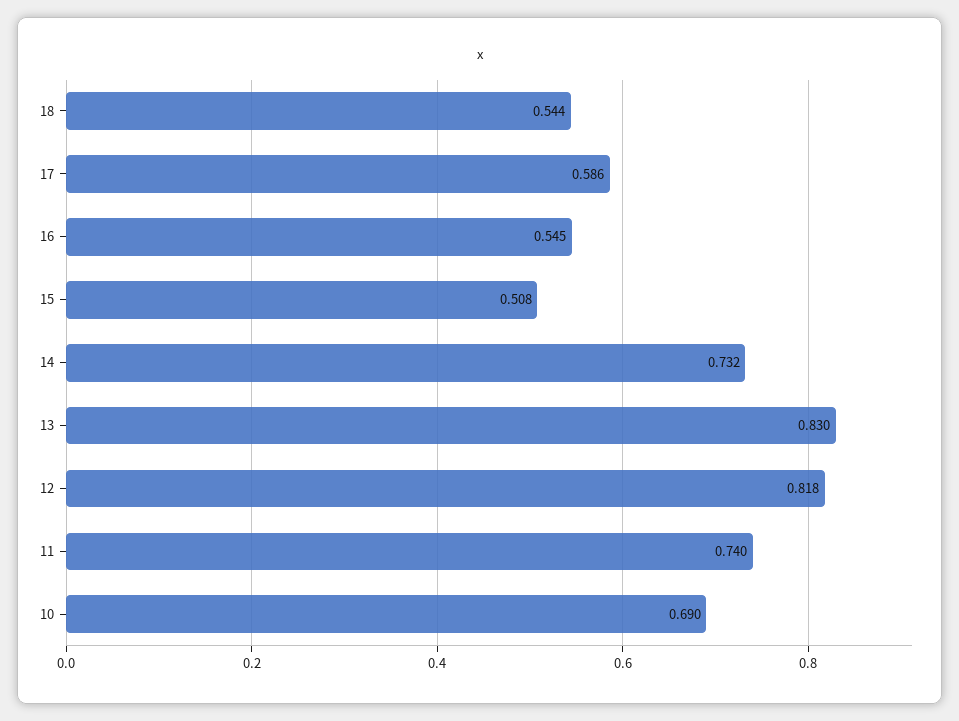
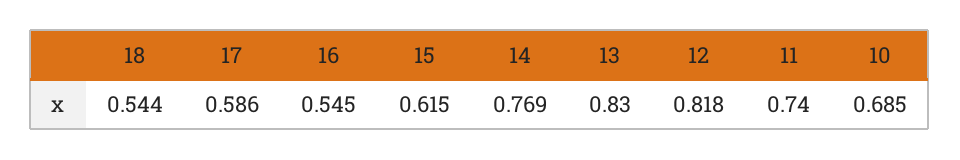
  {
    "18": 0.544,
    "17": 0.586,
    "16": 0.545,
-   "15": 0.508,
+   "15": 0.615,
-   "14": 0.732,
+   "14": 0.769,
    "13": 0.83,
    "12": 0.818,
    "11": 0.74,
-   "10": 0.69
+   "10": 0.685
  }

